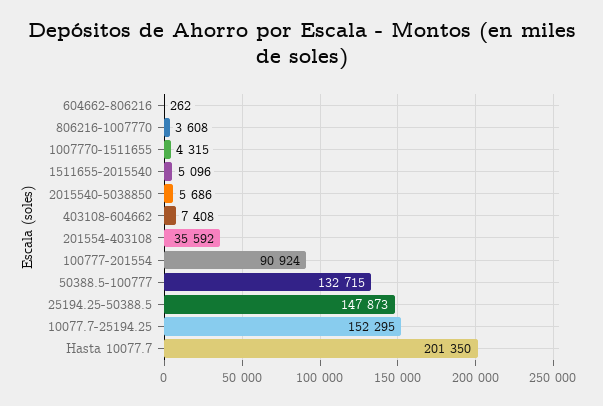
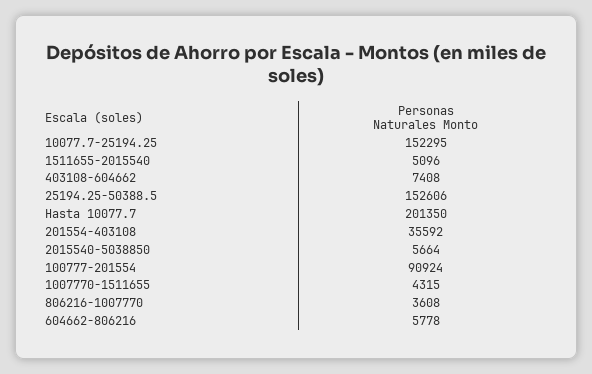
  {
-   "604662-806216": 262,
+   "604662-806216": 5778,
    "806216-1007770": 3608,
    "1007770-1511655": 4315,
    "1511655-2015540": 5096,
-   "2015540-5038850": 5686,
+   "2015540-5038850": 5664,
    "403108-604662": 7408,
    "201554-403108": 35592,
    "100777-201554": 90924,
-   "50388.5-100777": 132715,
-   "25194.25-50388.5": 147873,
+   "25194.25-50388.5": 152606,
    "10077.7-25194.25": 152295,
    "Hasta 10077.7": 201350
  }

